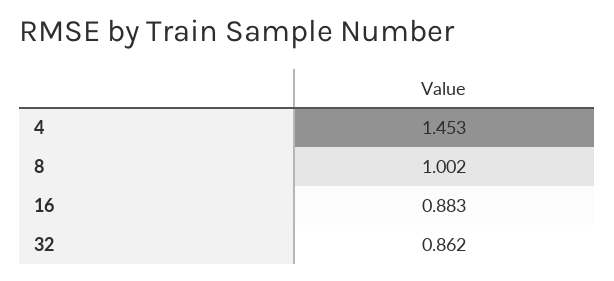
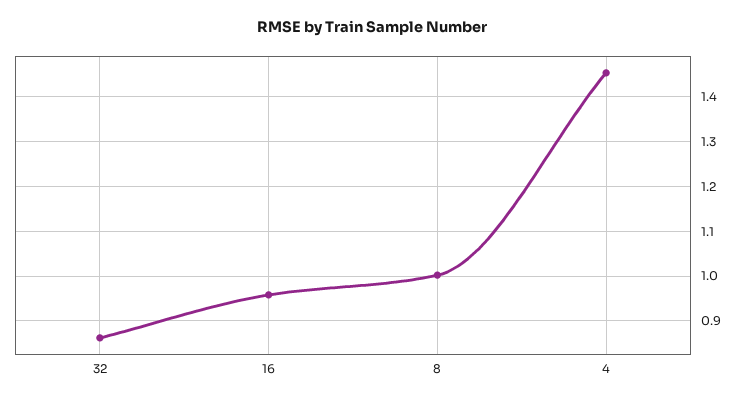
  {
    "4": 1.453,
    "8": 1.002,
-   "16": 0.883,
+   "16": 0.96,
    "32": 0.862
  }

